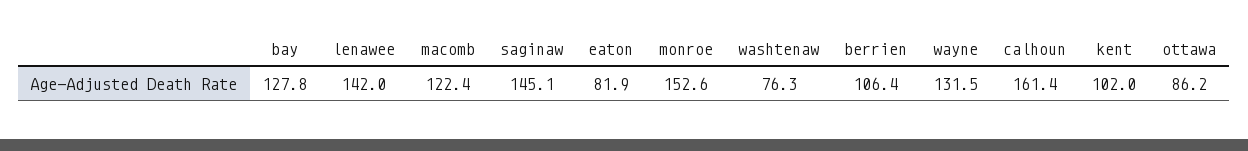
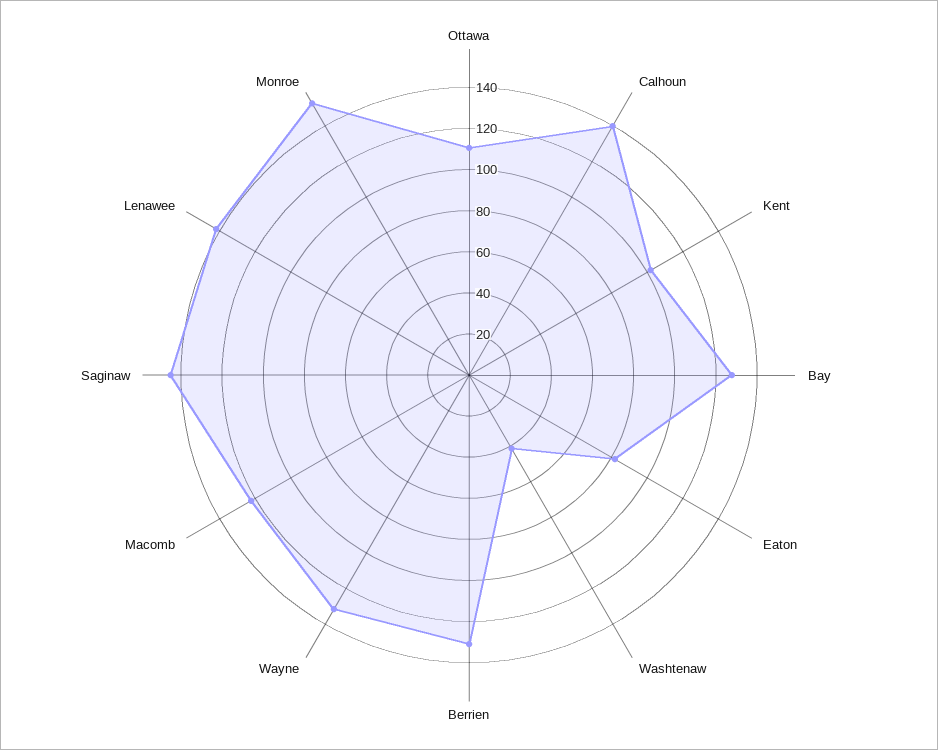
  {
    "bay": 127.8,
    "lenawee": 142,
    "macomb": 122.4,
    "saginaw": 145.1,
    "eaton": 81.9,
    "monroe": 152.6,
-   "washtenaw": 76.3,
+   "washtenaw": 40,
-   "berrien": 106.4,
+   "berrien": 130,
    "wayne": 131.5,
-   "calhoun": 161.4,
+   "calhoun": 140,
    "kent": 102,
-   "ottawa": 86.2
+   "ottawa": 110
  }

